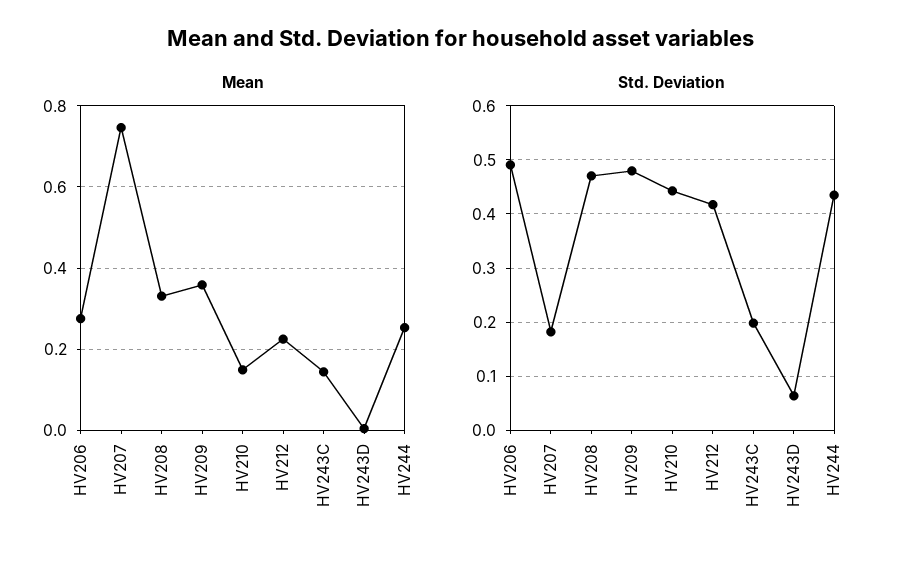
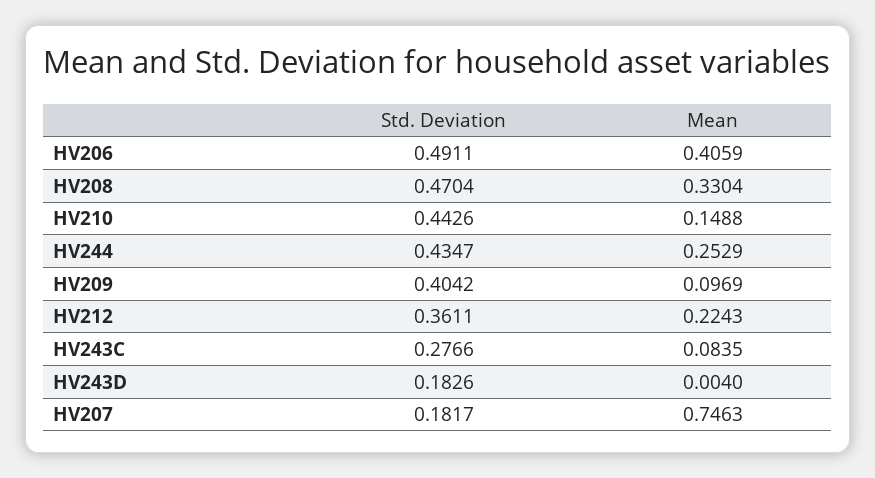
  {
    "Mean": {
-     "HV206": 0.28,
+     "HV206": 0.4059,
      "HV207": 0.7463,
      "HV208": 0.3304,
-     "HV209": 0.36,
+     "HV209": 0.0969,
      "HV210": 0.1488,
      "HV212": 0.2243,
-     "HV243C": 0.14,
+     "HV243C": 0.0835,
      "HV243D": 0.004,
      "HV244": 0.2529
    },
    "Std. Deviation": {
      "HV206": 0.4911,
      "HV207": 0.1817,
      "HV208": 0.4704,
-     "HV209": 0.48,
+     "HV209": 0.4042,
      "HV210": 0.4426,
-     "HV212": 0.42,
+     "HV212": 0.3611,
-     "HV243C": 0.2,
+     "HV243C": 0.2766,
-     "HV243D": 0.06,
+     "HV243D": 0.1826,
      "HV244": 0.4347
    }
  }

